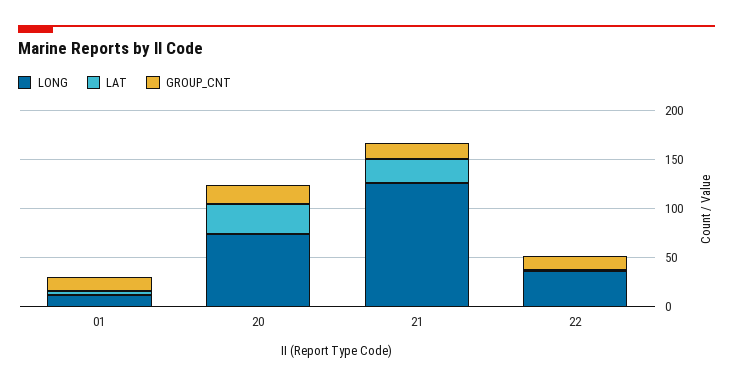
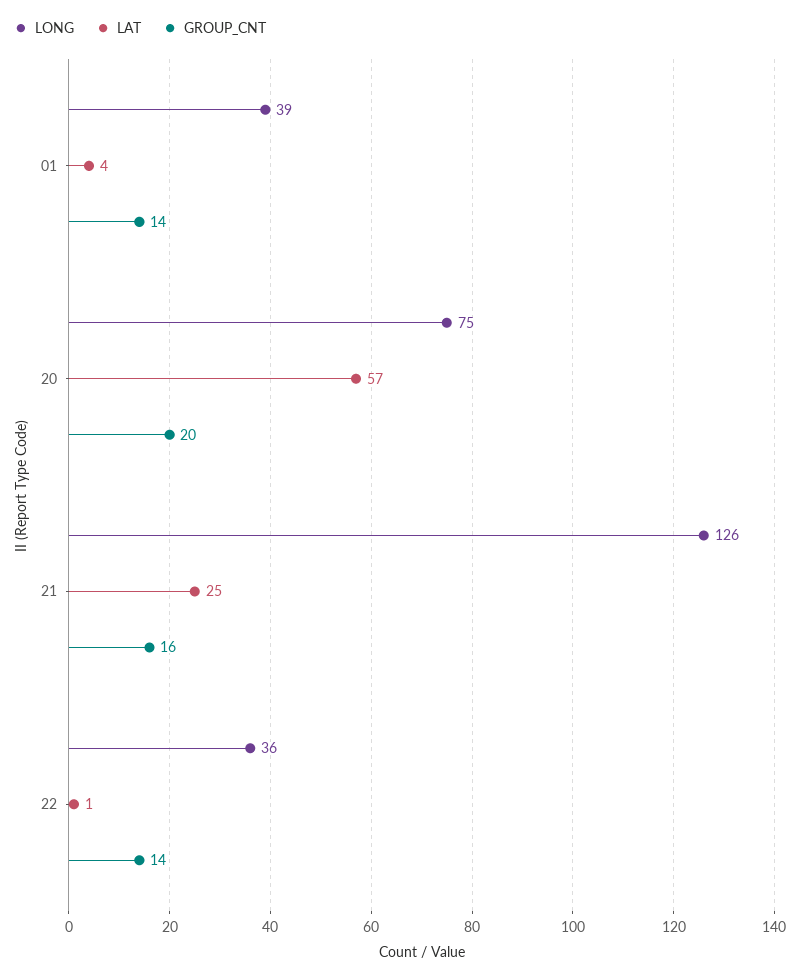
  {
    "LONG": {
-     "01": 10,
+     "01": 39,
      "20": 75,
      "21": 126,
      "22": 36
    },
    "LAT": {
      "01": 4,
-     "20": 30,
+     "20": 57,
      "21": 25,
      "22": 1
    },
    "GROUP_CNT": {
      "01": 14,
      "20": 20,
      "21": 16,
      "22": 14
    }
  }

